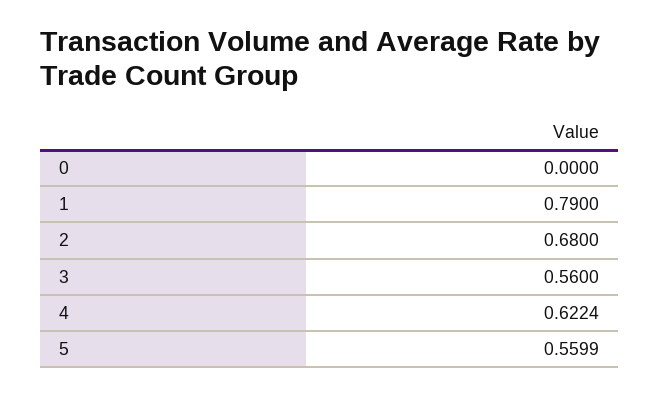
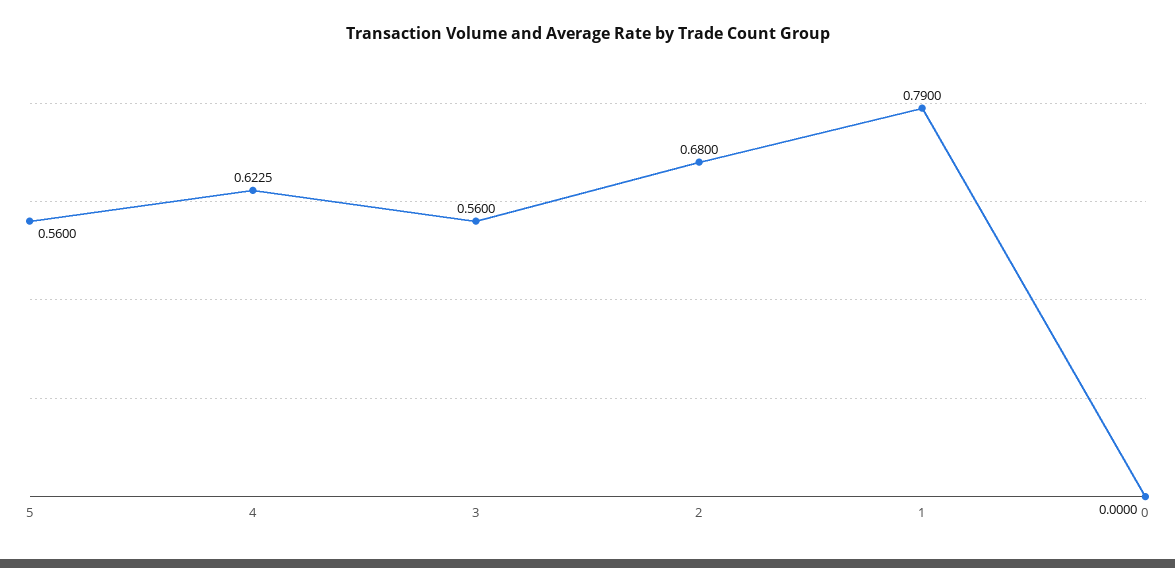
  {
    "0": 0,
    "1": 0.79,
    "2": 0.68,
    "3": 0.56,
-   "4": 0.6224,
+   "4": 0.6225,
-   "5": 0.5599
+   "5": 0.56
  }

